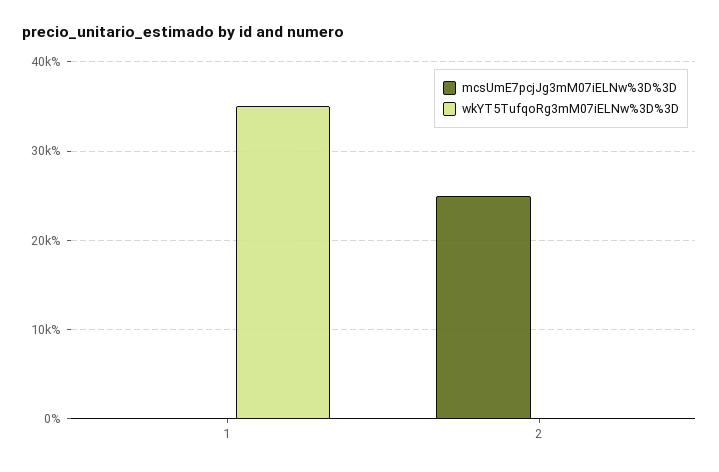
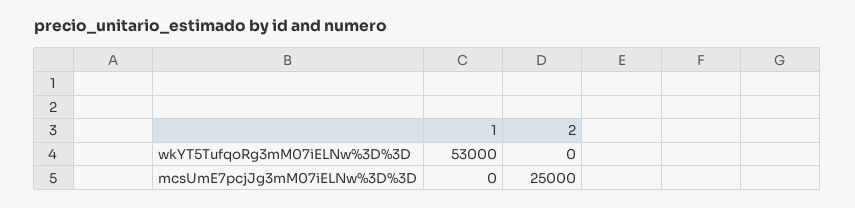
  {
    "mcsUmE7pcjJg3mM07iELNw%3D%3D": {
      "1": 0,
      "2": 25000
    },
    "wkYT5TufqoRg3mM07iELNw%3D%3D": {
-     "1": 35000,
+     "1": 53000,
      "2": 0
    }
  }

